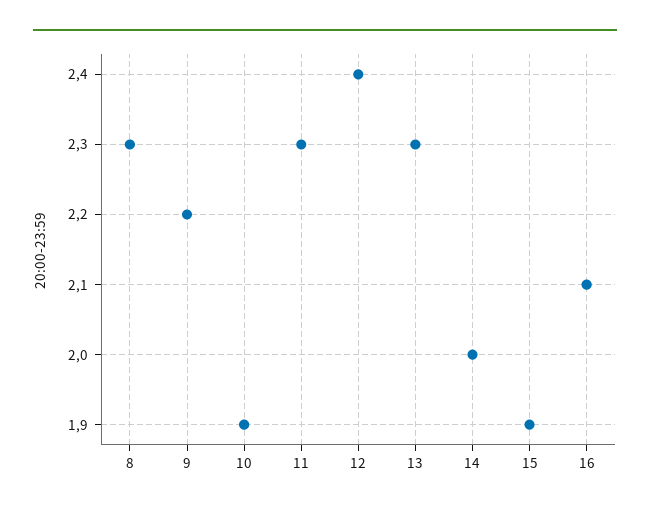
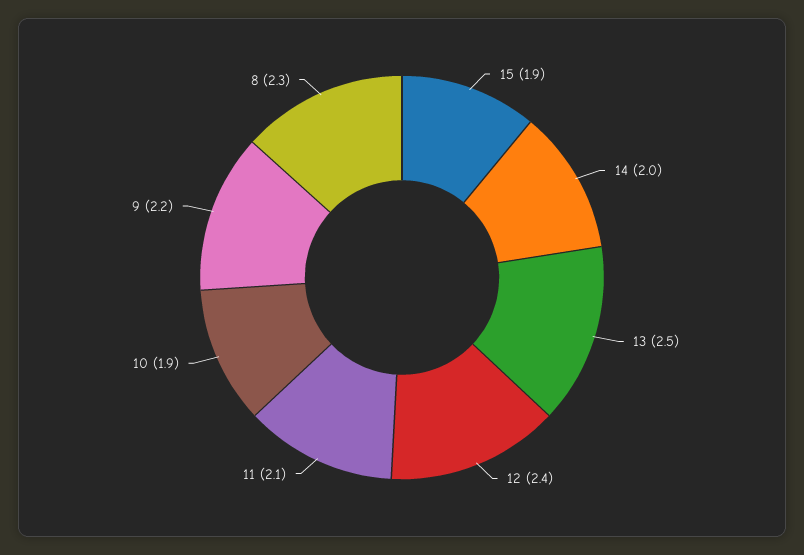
  {
    "8": 2.3,
    "9": 2.2,
    "10": 1.9,
-   "11": 2.3,
+   "11": 2.1,
    "12": 2.4,
-   "13": 2.3,
+   "13": 2.5,
    "14": 2,
-   "15": 1.9,
+   "15": 1.9
-   "16": 2.1
  }

